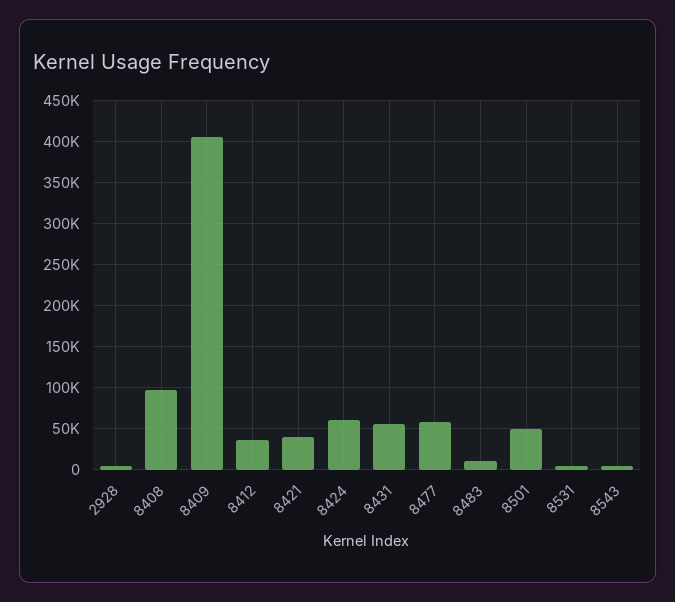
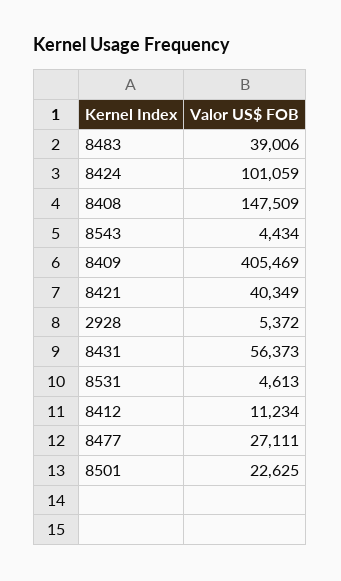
  {
    "2928": 5372,
-   "8408": 100000,
+   "8408": 147509,
    "8409": 405469,
-   "8412": 40000,
+   "8412": 11234,
    "8421": 40349,
-   "8424": 60000,
+   "8424": 101059,
    "8431": 56373,
-   "8477": 60000,
+   "8477": 27111,
-   "8483": 10000,
+   "8483": 39006,
-   "8501": 50000,
+   "8501": 22625,
    "8531": 4613,
    "8543": 4434
  }

